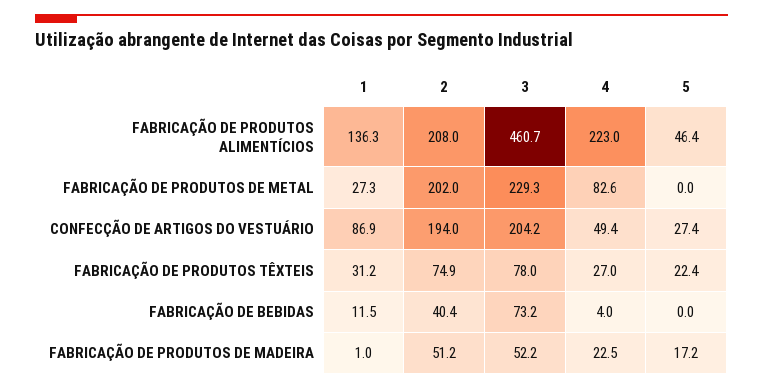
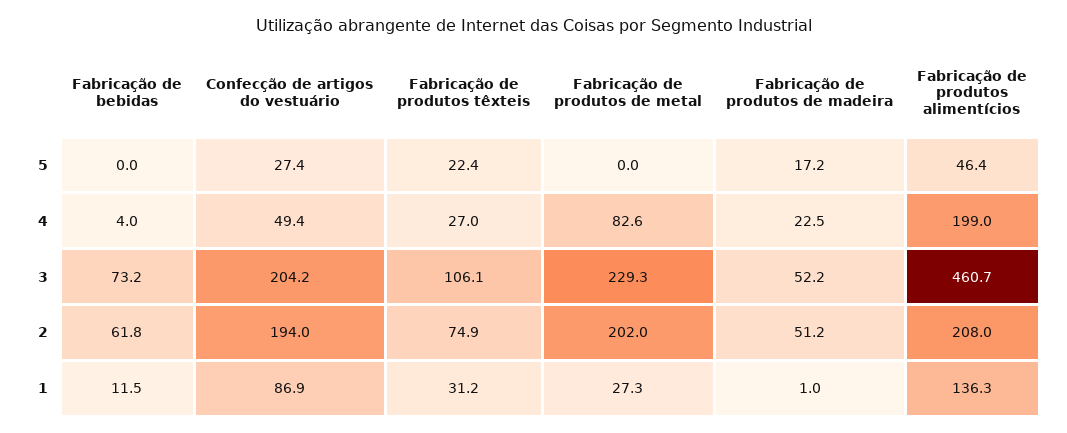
  {
    "1": {
      "FABRICAÇÃO DE PRODUTOS ALIMENTÍCIOS": 136.3,
      "FABRICAÇÃO DE PRODUTOS DE METAL": 27.3,
      "CONFECÇÃO DE ARTIGOS DO VESTUÁRIO": 86.9,
      "FABRICAÇÃO DE PRODUTOS TÊXTEIS": 31.2,
      "FABRICAÇÃO DE BEBIDAS": 11.5,
      "FABRICAÇÃO DE PRODUTOS DE MADEIRA": 1
    },
    "2": {
      "FABRICAÇÃO DE PRODUTOS ALIMENTÍCIOS": 208,
      "FABRICAÇÃO DE PRODUTOS DE METAL": 202,
      "CONFECÇÃO DE ARTIGOS DO VESTUÁRIO": 194,
      "FABRICAÇÃO DE PRODUTOS TÊXTEIS": 74.9,
-     "FABRICAÇÃO DE BEBIDAS": 40.4,
+     "FABRICAÇÃO DE BEBIDAS": 61.8,
      "FABRICAÇÃO DE PRODUTOS DE MADEIRA": 51.2
    },
    "3": {
      "FABRICAÇÃO DE PRODUTOS ALIMENTÍCIOS": 460.7,
      "FABRICAÇÃO DE PRODUTOS DE METAL": 229.3,
      "CONFECÇÃO DE ARTIGOS DO VESTUÁRIO": 204.2,
-     "FABRICAÇÃO DE PRODUTOS TÊXTEIS": 78,
+     "FABRICAÇÃO DE PRODUTOS TÊXTEIS": 106.1,
      "FABRICAÇÃO DE BEBIDAS": 73.2,
      "FABRICAÇÃO DE PRODUTOS DE MADEIRA": 52.2
    },
    "4": {
-     "FABRICAÇÃO DE PRODUTOS ALIMENTÍCIOS": 223,
+     "FABRICAÇÃO DE PRODUTOS ALIMENTÍCIOS": 199,
      "FABRICAÇÃO DE PRODUTOS DE METAL": 82.6,
      "CONFECÇÃO DE ARTIGOS DO VESTUÁRIO": 49.4,
      "FABRICAÇÃO DE PRODUTOS TÊXTEIS": 27,
      "FABRICAÇÃO DE BEBIDAS": 4,
      "FABRICAÇÃO DE PRODUTOS DE MADEIRA": 22.5
    },
    "5": {
      "FABRICAÇÃO DE PRODUTOS ALIMENTÍCIOS": 46.4,
      "FABRICAÇÃO DE PRODUTOS DE METAL": 0,
      "CONFECÇÃO DE ARTIGOS DO VESTUÁRIO": 27.4,
      "FABRICAÇÃO DE PRODUTOS TÊXTEIS": 22.4,
      "FABRICAÇÃO DE BEBIDAS": 0,
      "FABRICAÇÃO DE PRODUTOS DE MADEIRA": 17.2
    }
  }

